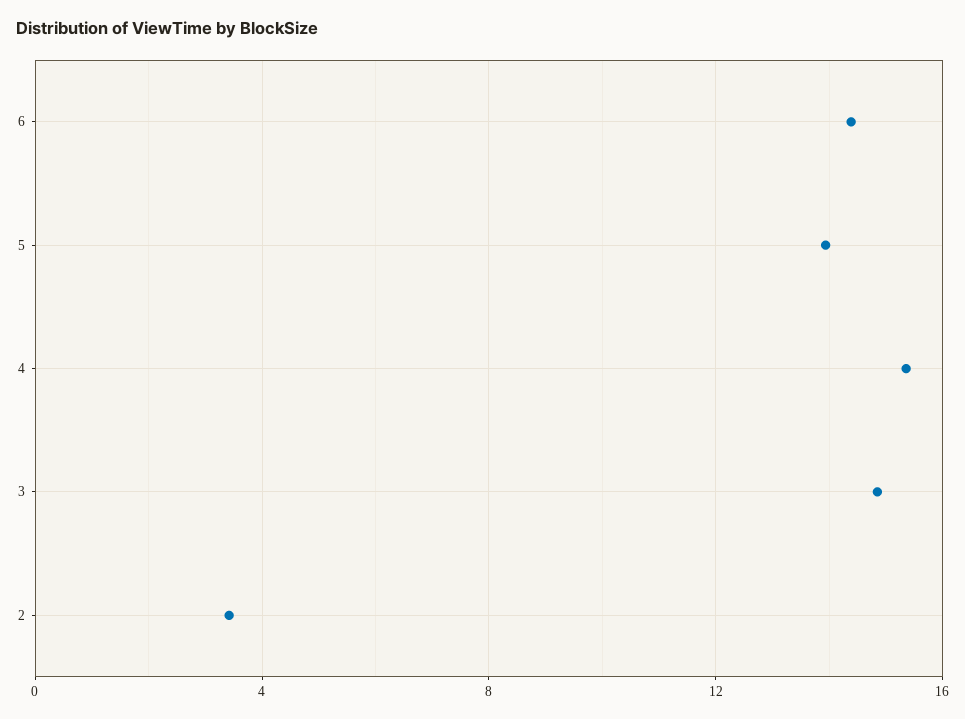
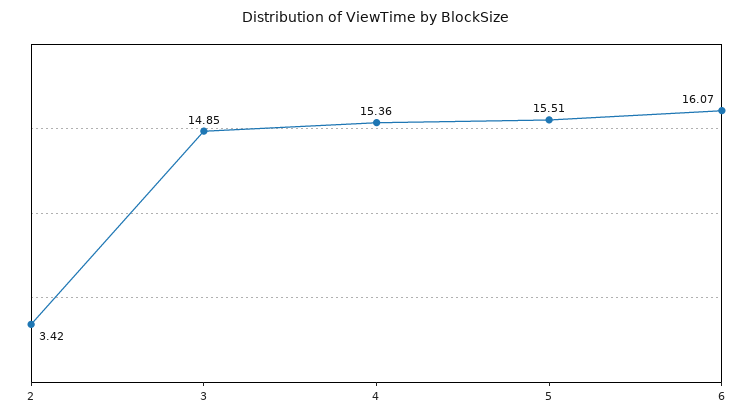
  {
-   "6": 14.5,
+   "6": 16.07,
-   "5": 14,
+   "5": 15.51,
    "4": 15.36,
    "3": 14.85,
    "2": 3.42
  }

